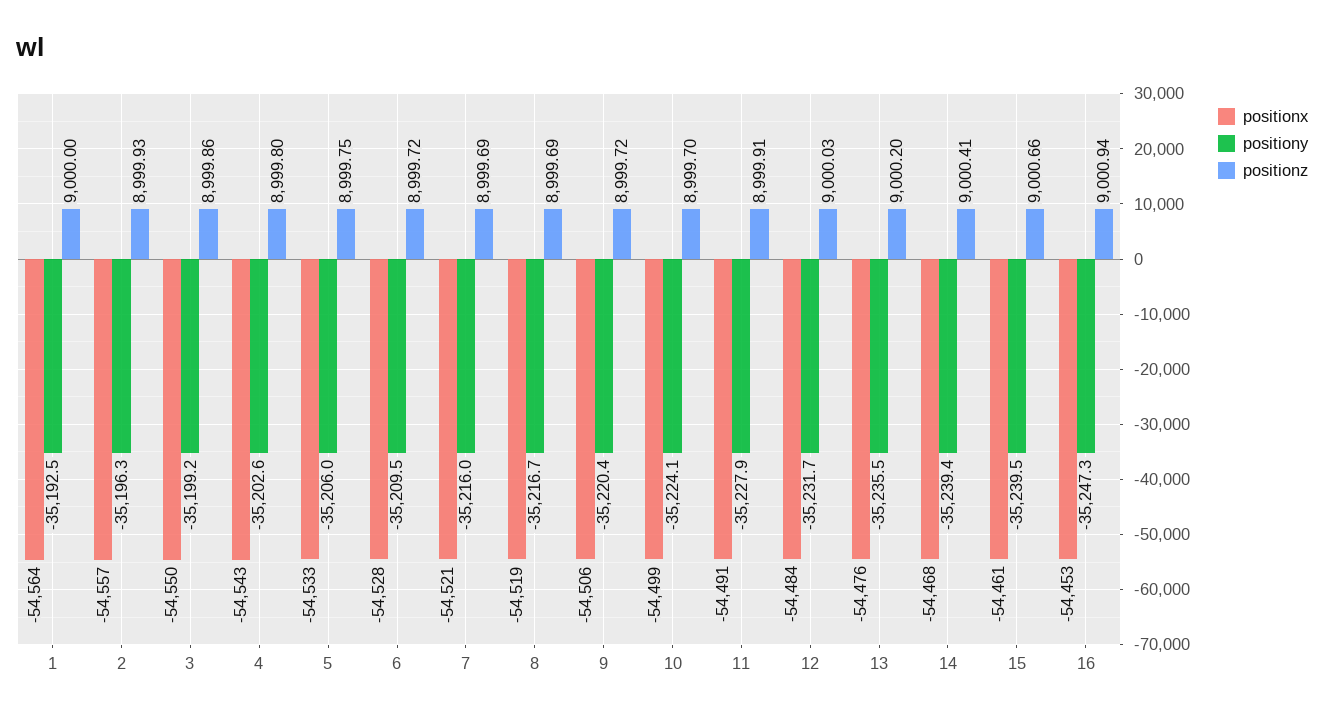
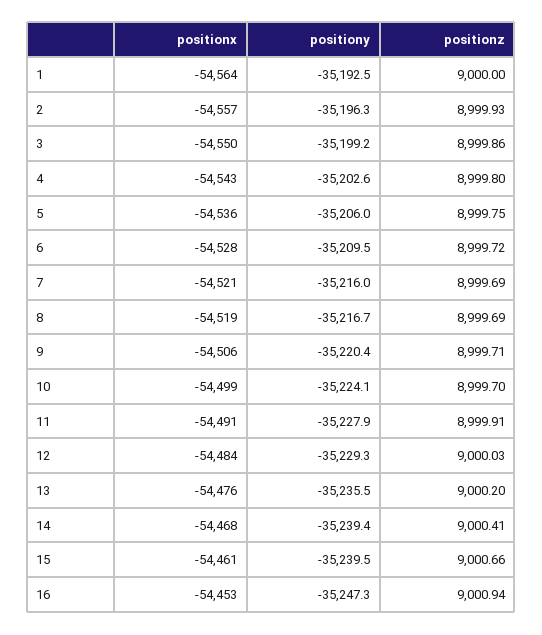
  {
    "positionx": {
      "1": -54564,
      "2": -54557,
      "3": -54550,
      "4": -54543,
-     "5": -54533,
+     "5": -54536,
      "6": -54528,
      "7": -54521,
      "8": -54519,
      "9": -54506,
      "10": -54499,
      "11": -54491,
      "12": -54484,
      "13": -54476,
      "14": -54468,
      "15": -54461,
      "16": -54453
    },
    "positiony": {
      "1": -35192.5,
      "2": -35196.3,
      "3": -35199.2,
      "4": -35202.6,
      "5": -35206,
      "6": -35209.5,
      "7": -35216,
      "8": -35216.7,
      "9": -35220.4,
      "10": -35224.1,
      "11": -35227.9,
-     "12": -35231.7,
+     "12": -35229.3,
      "13": -35235.5,
      "14": -35239.4,
      "15": -35239.5,
      "16": -35247.3
    },
    "positionz": {
      "1": 9000,
      "2": 8999.93,
      "3": 8999.86,
      "4": 8999.8,
      "5": 8999.75,
      "6": 8999.72,
      "7": 8999.69,
      "8": 8999.69,
-     "9": 8999.72,
+     "9": 8999.71,
      "10": 8999.7,
      "11": 8999.91,
      "12": 9000.03,
      "13": 9000.2,
      "14": 9000.41,
      "15": 9000.66,
      "16": 9000.94
    }
  }

